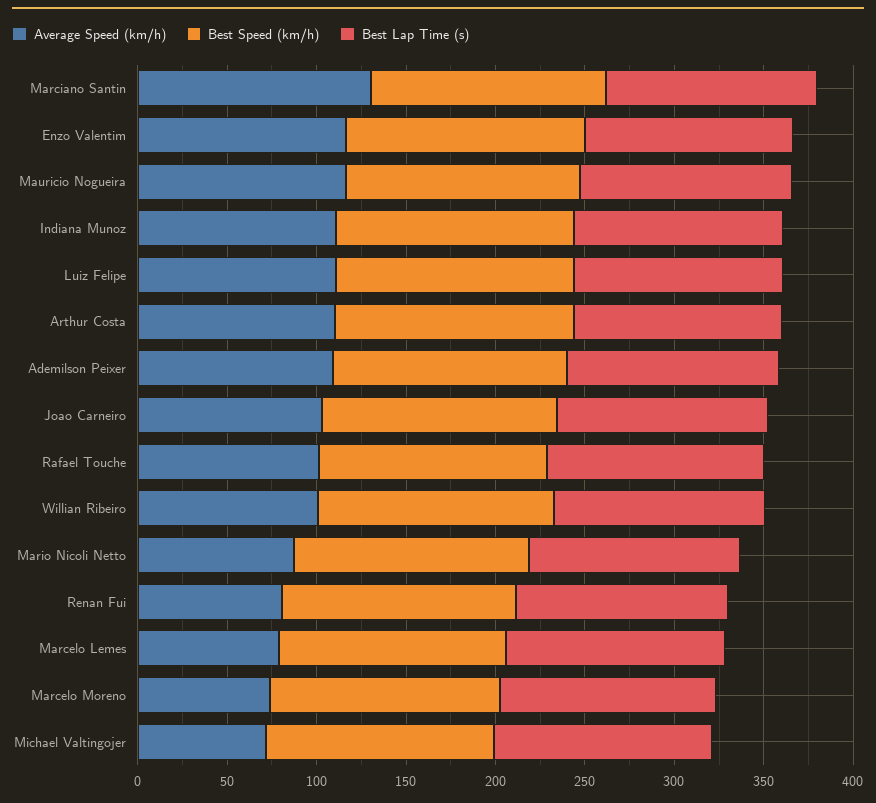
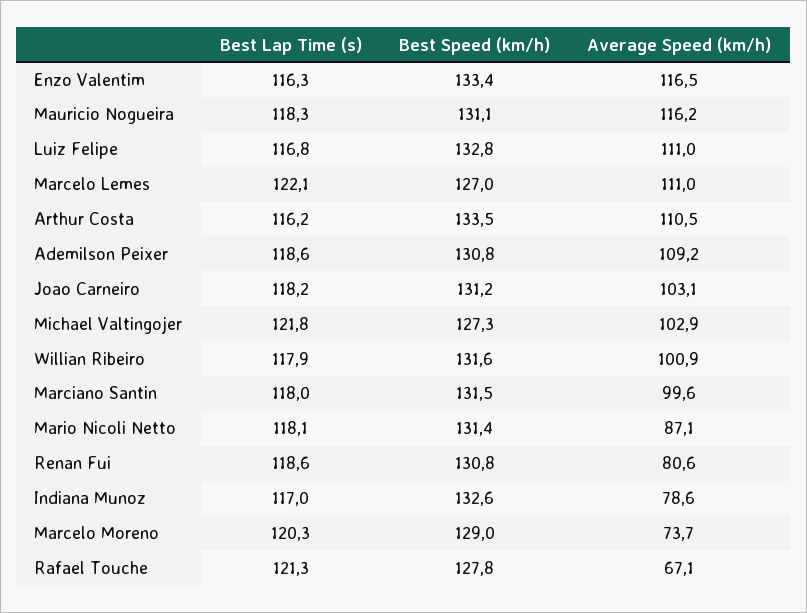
  {
    "Average Speed (km/h)": {
-     "Marciano Santin": 130,
+     "Marciano Santin": 99.6,
      "Enzo Valentim": 116.5,
      "Mauricio Nogueira": 116.2,
-     "Indiana Munoz": 110,
+     "Indiana Munoz": 78.6,
      "Luiz Felipe": 111,
      "Arthur Costa": 110.5,
      "Ademilson Peixer": 109.2,
      "Joao Carneiro": 103.1,
-     "Rafael Touche": 100,
+     "Rafael Touche": 67.1,
      "Willian Ribeiro": 100.9,
      "Mario Nicoli Netto": 87.1,
      "Renan Fui": 80.6,
-     "Marcelo Lemes": 80,
+     "Marcelo Lemes": 111,
      "Marcelo Moreno": 73.7,
-     "Michael Valtingojer": 70
+     "Michael Valtingojer": 102.9
    },
    "Best Speed (km/h)": {
      "Marciano Santin": 131.5,
      "Enzo Valentim": 133.4,
      "Mauricio Nogueira": 131.1,
      "Indiana Munoz": 132.6,
      "Luiz Felipe": 132.8,
      "Arthur Costa": 133.5,
      "Ademilson Peixer": 130.8,
      "Joao Carneiro": 131.2,
      "Rafael Touche": 127.8,
      "Willian Ribeiro": 131.6,
      "Mario Nicoli Netto": 131.4,
      "Renan Fui": 130.8,
      "Marcelo Lemes": 127,
      "Marcelo Moreno": 129,
      "Michael Valtingojer": 127.3
    },
    "Best Lap Time (s)": {
      "Marciano Santin": 118,
      "Enzo Valentim": 116.3,
      "Mauricio Nogueira": 118.3,
      "Indiana Munoz": 117,
      "Luiz Felipe": 116.8,
      "Arthur Costa": 116.2,
      "Ademilson Peixer": 118.6,
      "Joao Carneiro": 118.2,
      "Rafael Touche": 121.3,
      "Willian Ribeiro": 117.9,
      "Mario Nicoli Netto": 118.1,
      "Renan Fui": 118.6,
      "Marcelo Lemes": 122.1,
      "Marcelo Moreno": 120.3,
      "Michael Valtingojer": 121.8
    }
  }

